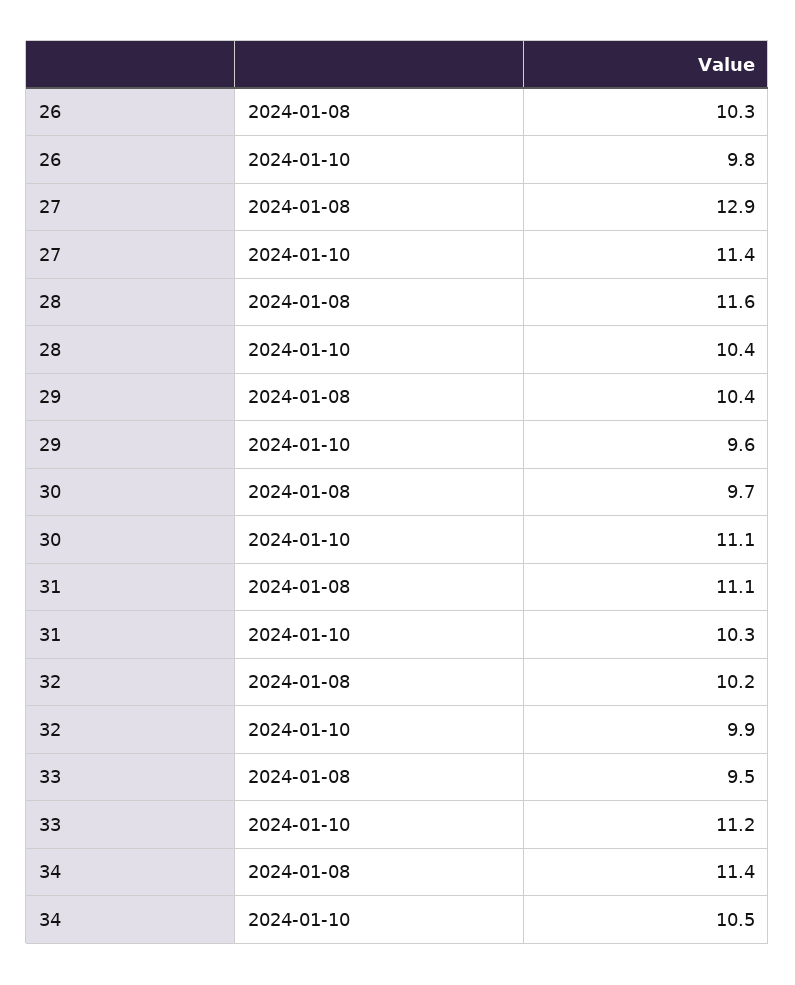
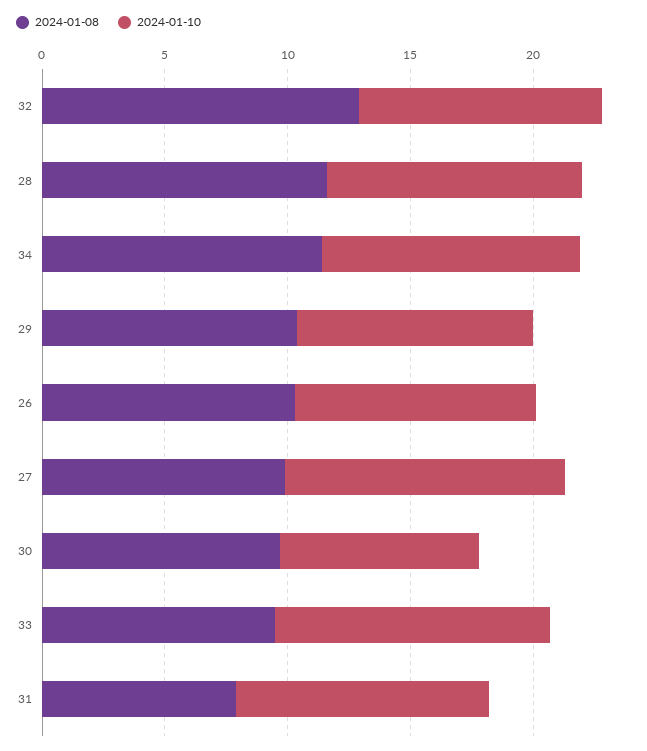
  {
    "2024-01-08": {
      "26": 10.3,
-     "27": 12.9,
+     "27": 10,
      "28": 11.6,
      "29": 10.4,
      "30": 9.7,
-     "31": 11.1,
+     "31": 8,
-     "32": 10.2,
+     "32": 13,
      "33": 9.5,
      "34": 11.4
    },
    "2024-01-10": {
      "26": 9.8,
      "27": 11.4,
      "28": 10.4,
      "29": 9.6,
-     "30": 11.1,
+     "30": 8,
      "31": 10.3,
      "32": 9.9,
      "33": 11.2,
      "34": 10.5
    }
  }

